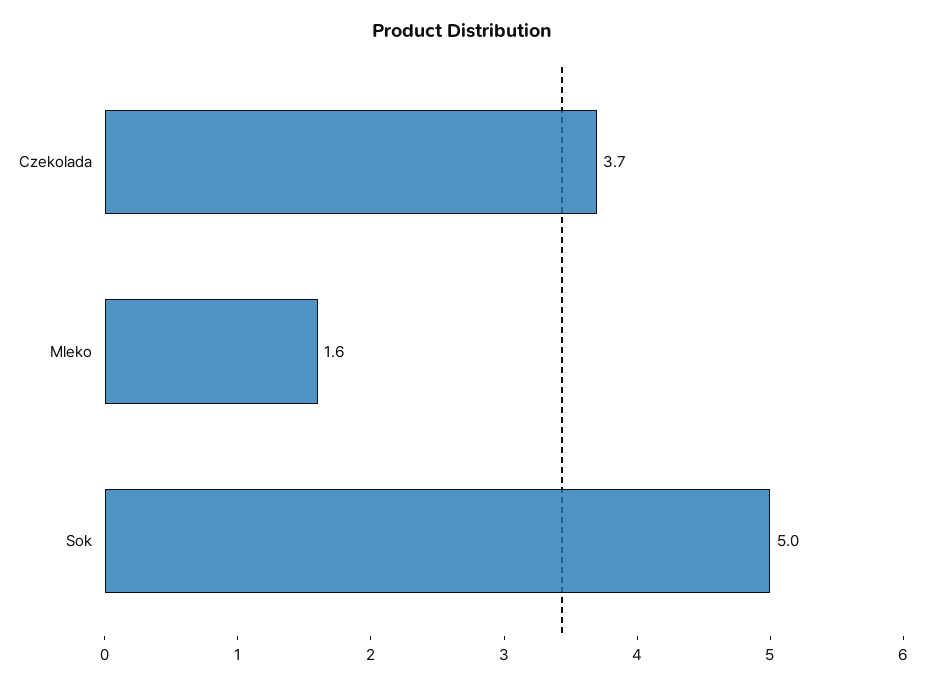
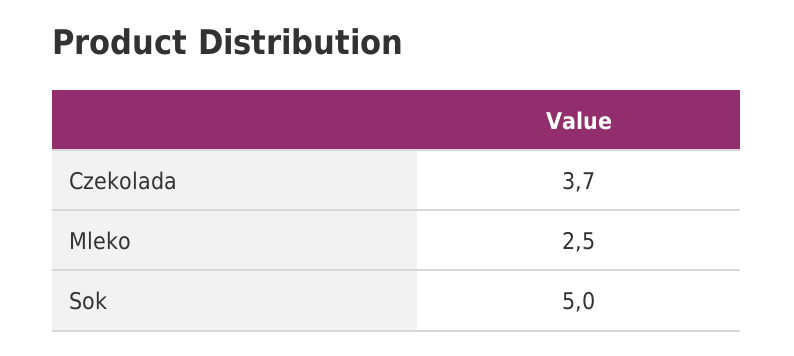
  {
    "Czekolada": 3.7,
-   "Mleko": 1.6,
+   "Mleko": 2.5,
    "Sok": 5
  }

